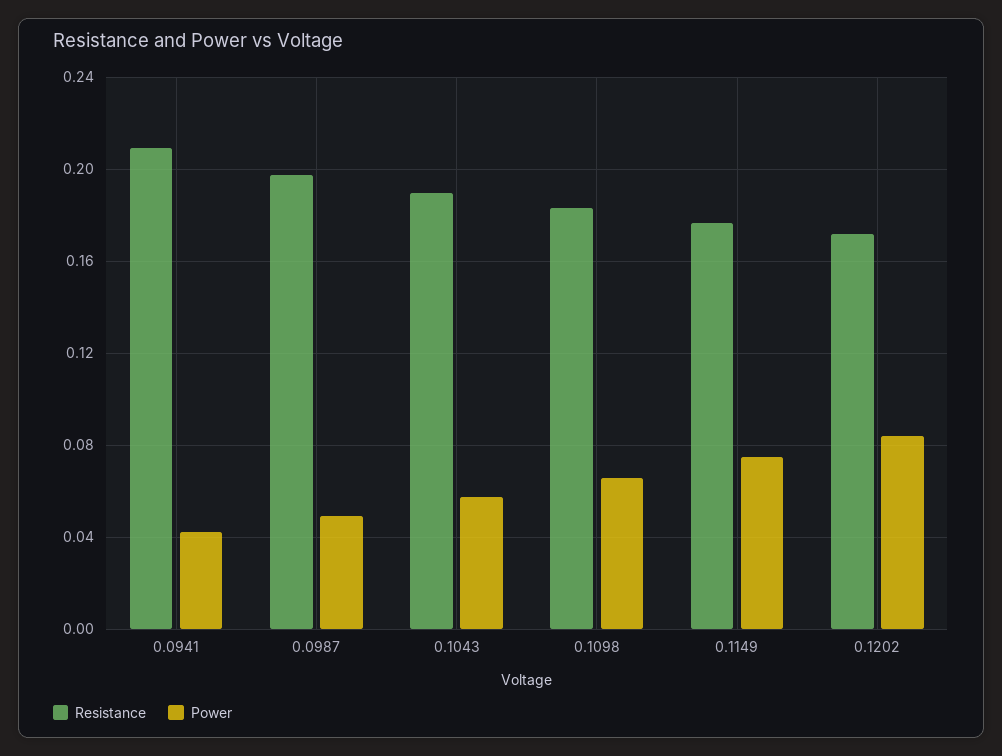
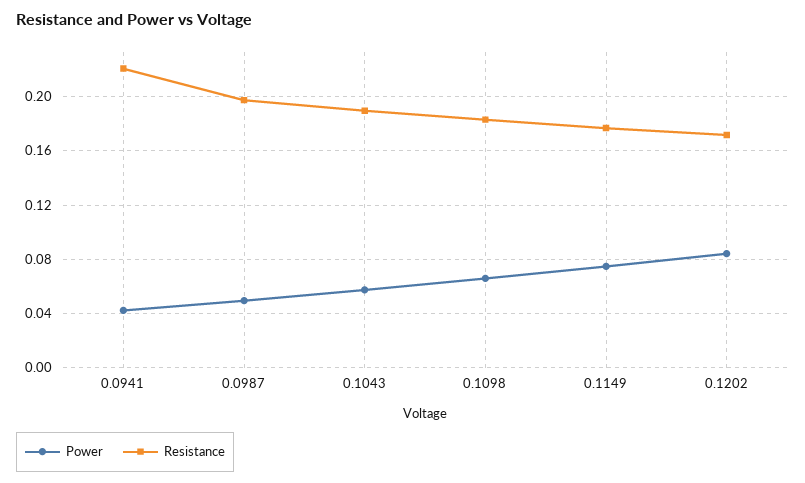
  {
    "Resistance": {
-     "0.0941": 0.21,
+     "0.0941": 0.22,
      "0.0987": 0.195,
      "0.1043": 0.19,
      "0.1098": 0.185,
      "0.1149": 0.175,
      "0.1202": 0.17
    },
    "Power": {
      "0.0941": 0.04,
      "0.0987": 0.05,
      "0.1043": 0.055,
      "0.1098": 0.065,
      "0.1149": 0.075,
      "0.1202": 0.085
    }
  }

